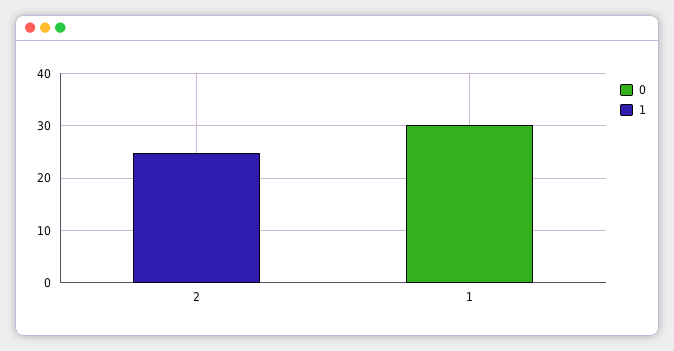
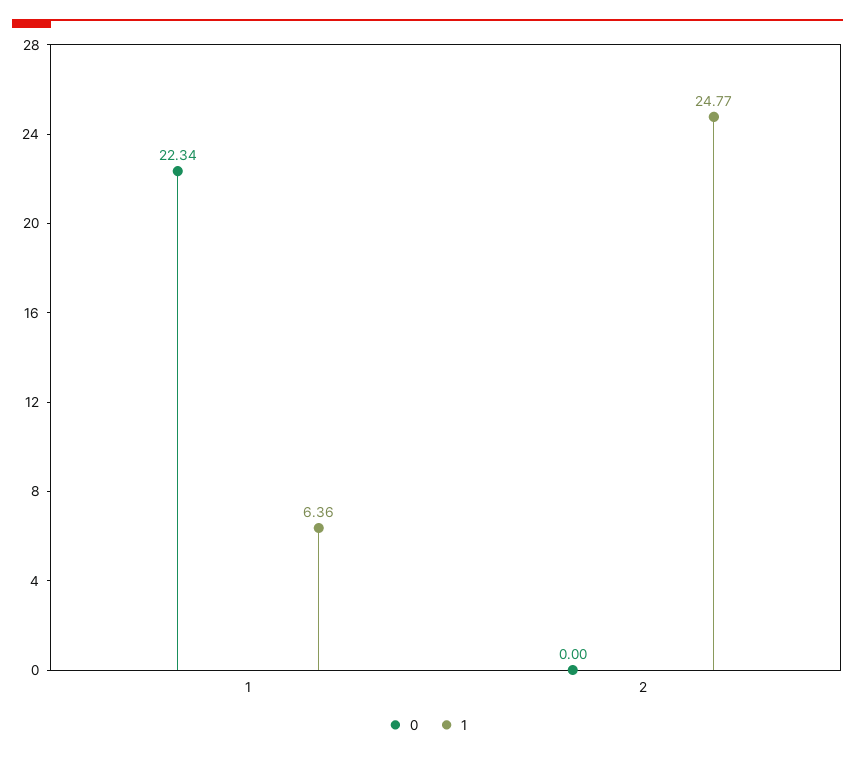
  {
    "0": {
      "2": 0,
-     "1": 30
+     "1": 22.34
    },
    "1": {
      "2": 24.77,
-     "1": 0
+     "1": 6.36
    }
  }

